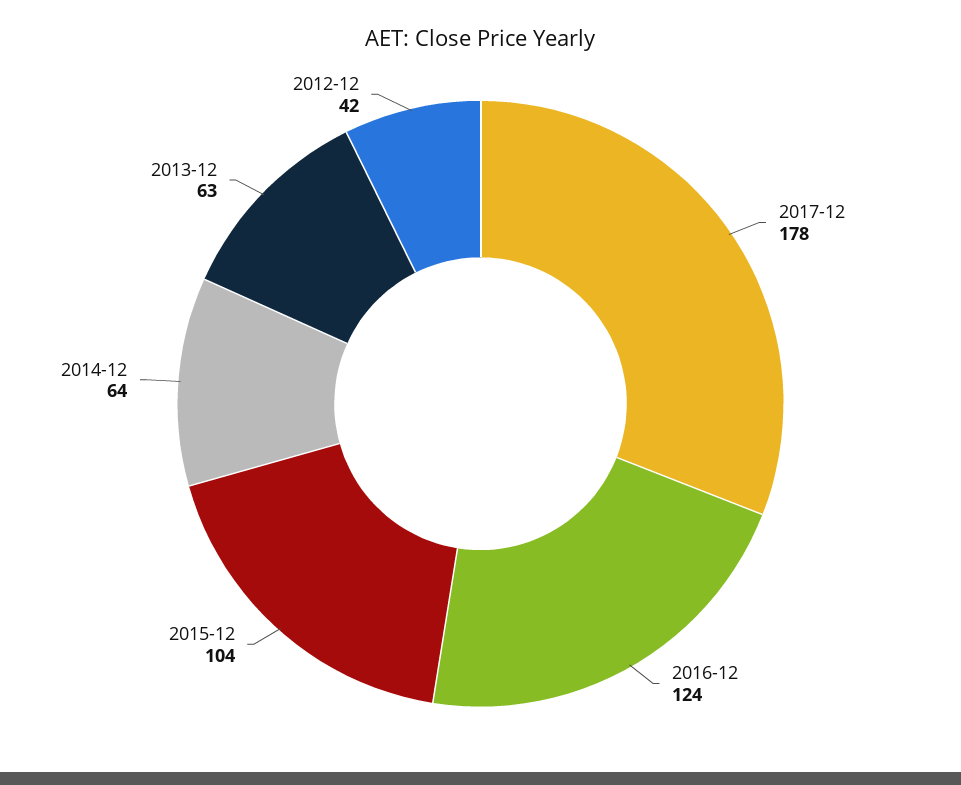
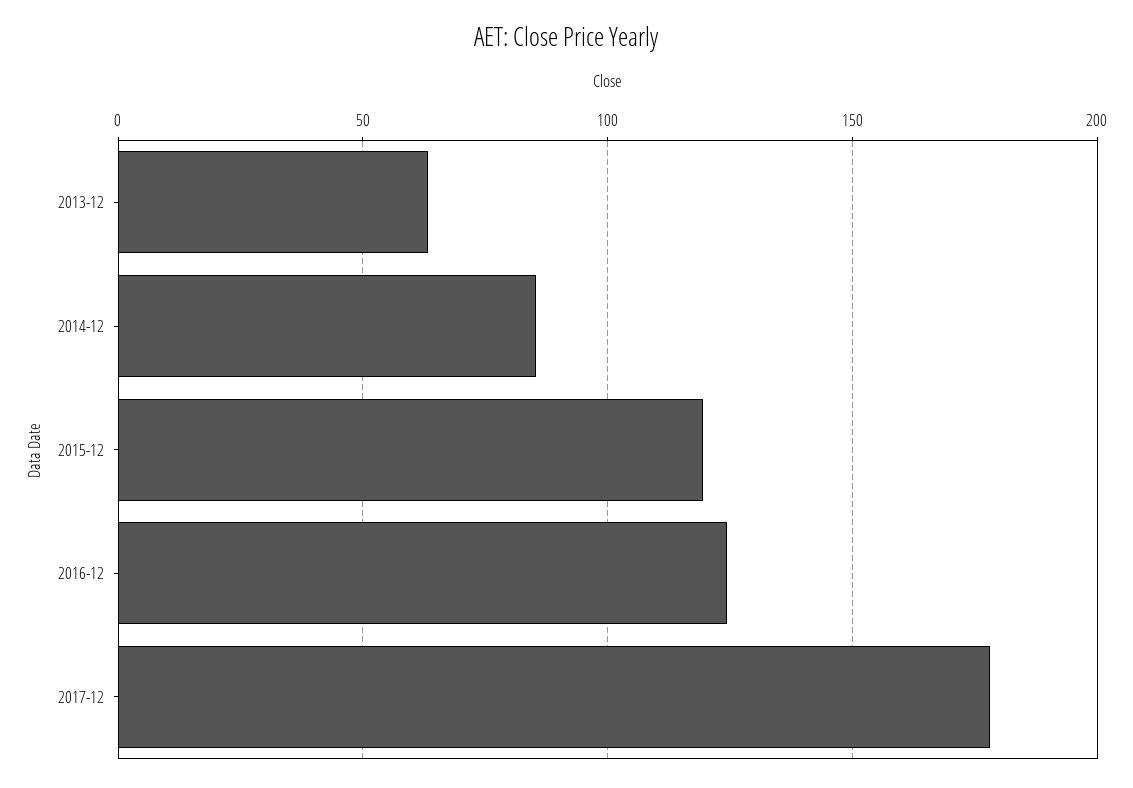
  {
    "2017-12": 178,
    "2016-12": 124,
-   "2015-12": 104,
+   "2015-12": 120,
-   "2014-12": 64,
+   "2014-12": 85,
-   "2013-12": 63,
+   "2013-12": 63
-   "2012-12": 42
  }

